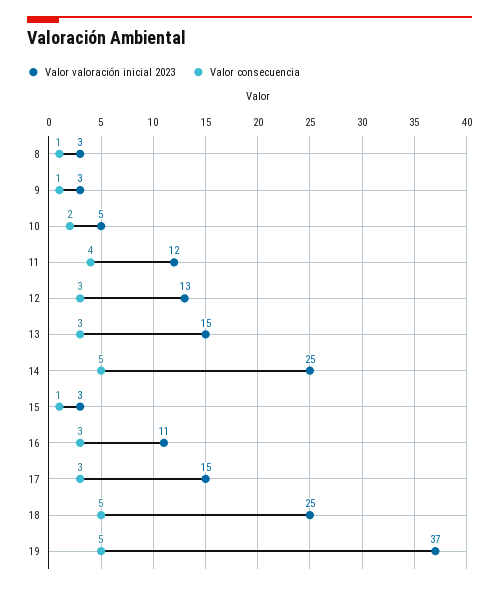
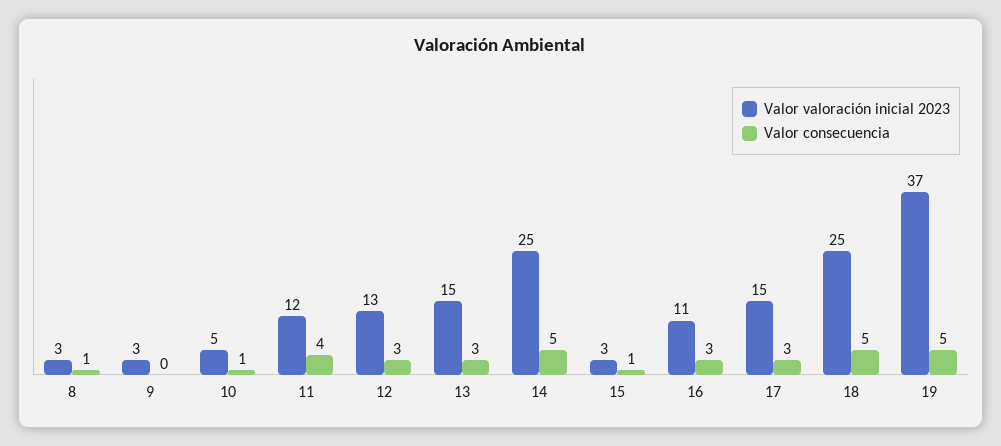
  {
    "Valor valoración inicial 2023": {
      "8": 3,
      "9": 3,
      "10": 5,
      "11": 12,
      "12": 13,
      "13": 15,
      "14": 25,
      "15": 3,
      "16": 11,
      "17": 15,
      "18": 25,
      "19": 37
    },
    "Valor consecuencia": {
      "8": 1,
-     "9": 1,
+     "9": 0,
-     "10": 2,
+     "10": 1,
      "11": 4,
      "12": 3,
      "13": 3,
      "14": 5,
      "15": 1,
      "16": 3,
      "17": 3,
      "18": 5,
      "19": 5
    }
  }

